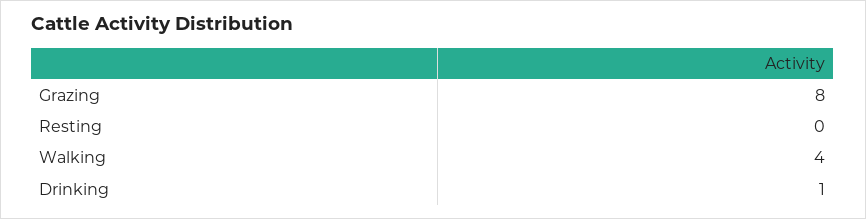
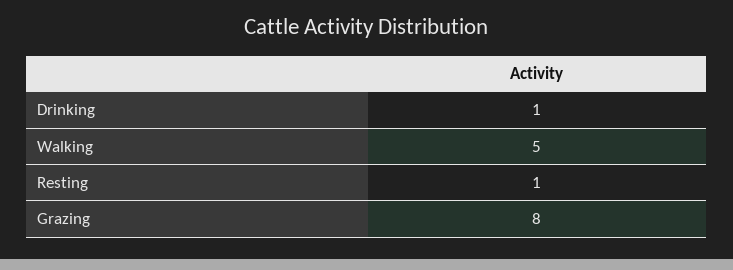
  {
    "Grazing": 8,
-   "Resting": 0,
+   "Resting": 1,
-   "Walking": 4,
+   "Walking": 5,
    "Drinking": 1
  }

